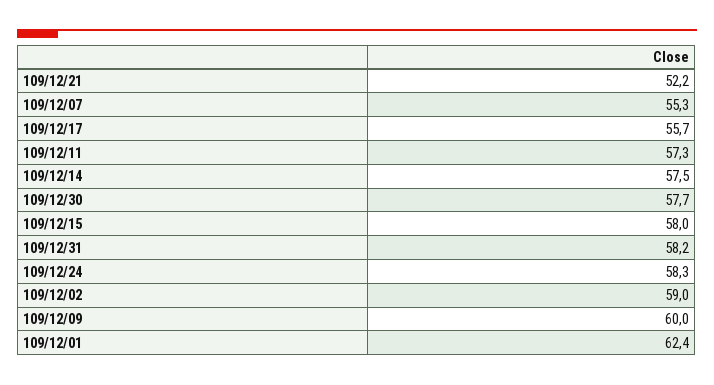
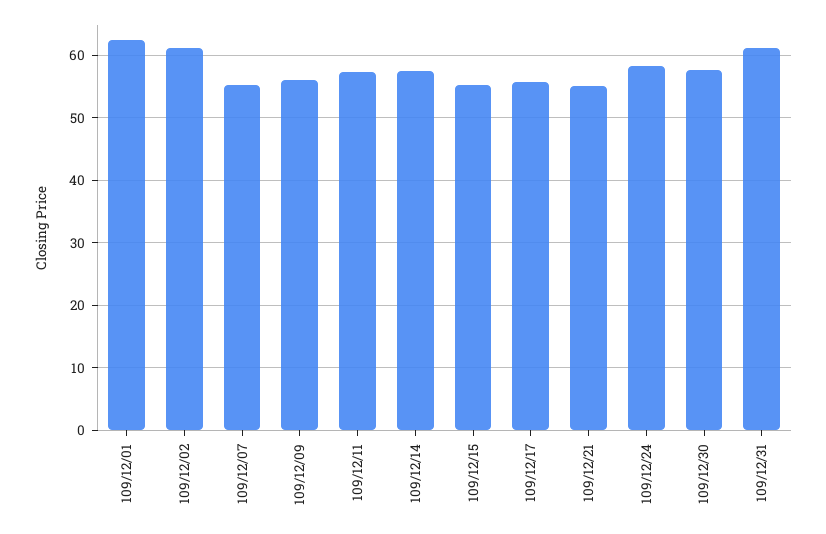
  {
-   "109/12/21": 52.2,
+   "109/12/21": 55,
    "109/12/07": 55.3,
    "109/12/17": 55.7,
    "109/12/11": 57.3,
    "109/12/14": 57.5,
    "109/12/30": 57.7,
-   "109/12/15": 58,
+   "109/12/15": 55,
-   "109/12/31": 58.2,
+   "109/12/31": 61,
    "109/12/24": 58.3,
-   "109/12/02": 59,
+   "109/12/02": 61,
-   "109/12/09": 60,
+   "109/12/09": 56,
    "109/12/01": 62.4
  }

